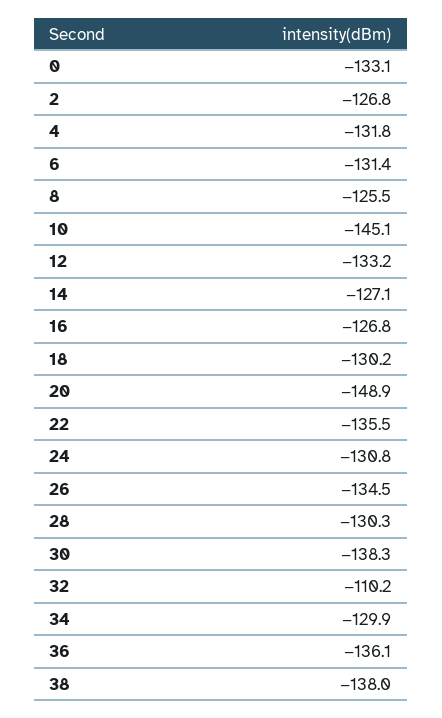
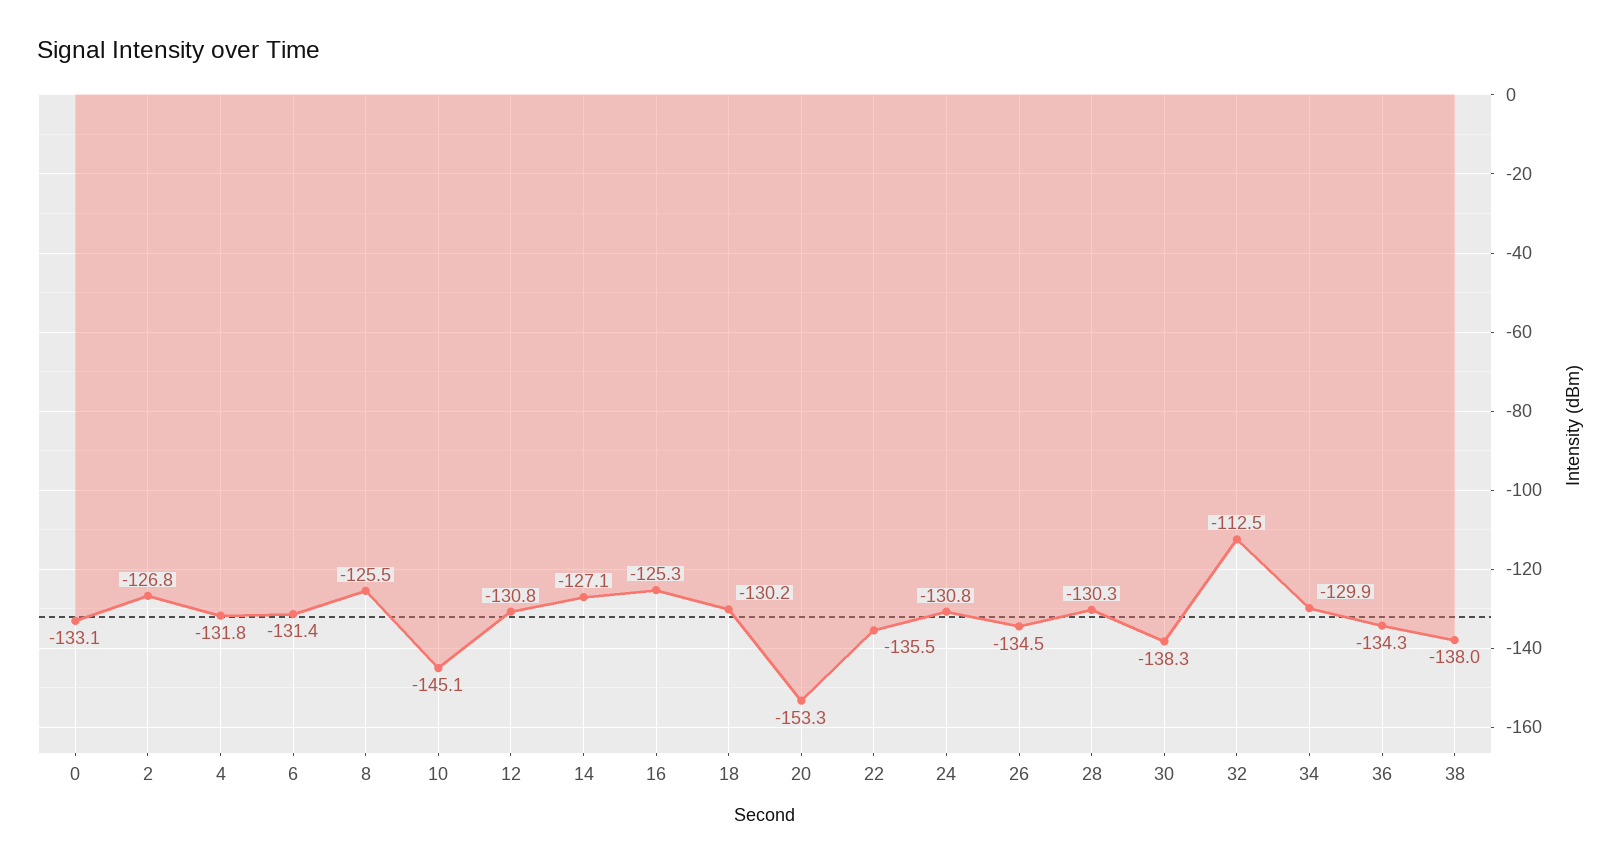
  {
    "0": -133.1,
    "2": -126.8,
    "4": -131.8,
    "6": -131.4,
    "8": -125.5,
    "10": -145.1,
-   "12": -133.2,
+   "12": -130.8,
    "14": -127.1,
-   "16": -126.8,
+   "16": -125.3,
    "18": -130.2,
-   "20": -148.9,
+   "20": -153.3,
    "22": -135.5,
    "24": -130.8,
    "26": -134.5,
    "28": -130.3,
    "30": -138.3,
-   "32": -110.2,
+   "32": -112.5,
    "34": -129.9,
-   "36": -136.1,
+   "36": -134.3,
    "38": -138
  }

